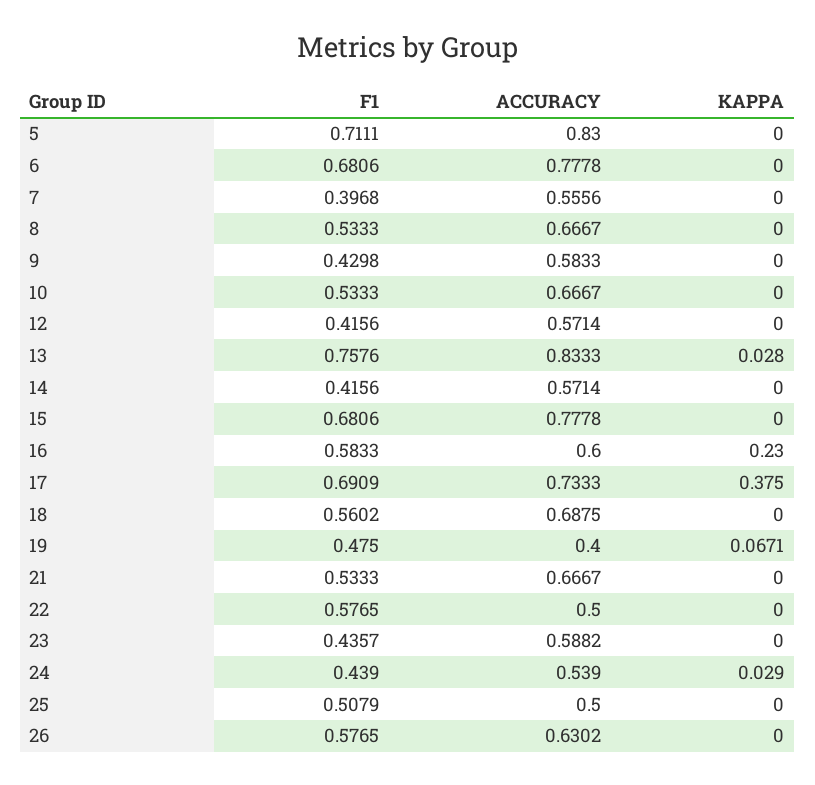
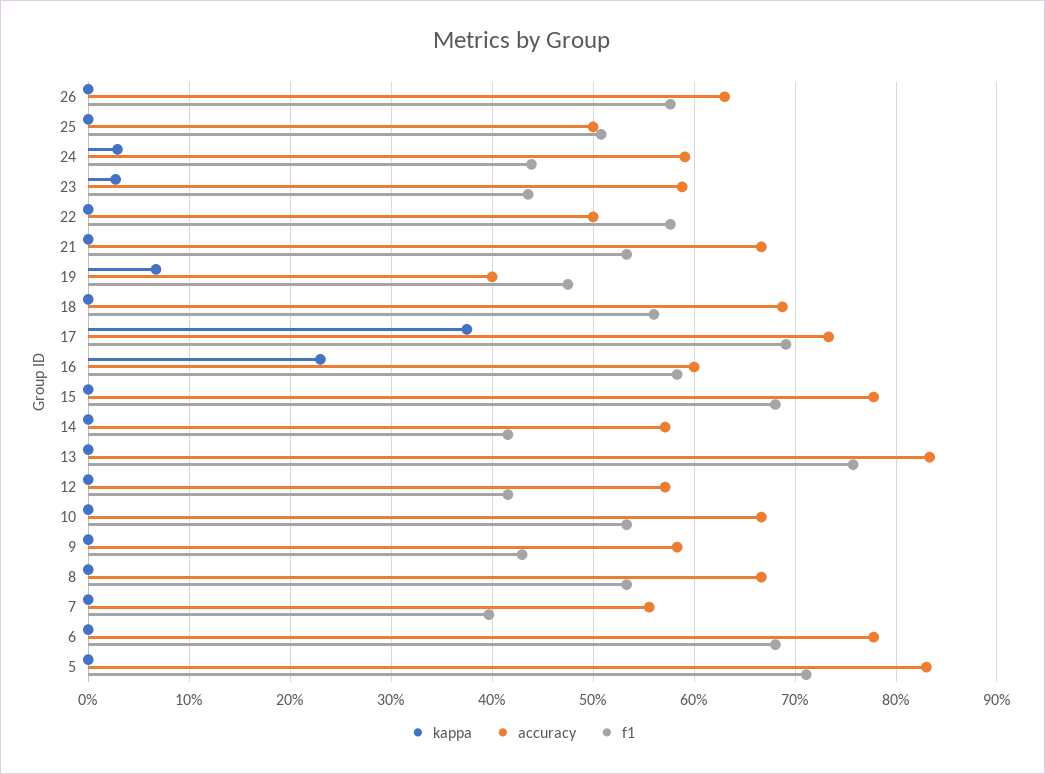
  {
    "F1": {
      "5": 0.7111,
      "6": 0.6806,
      "7": 0.3968,
      "8": 0.5333,
      "9": 0.4298,
      "10": 0.5333,
      "12": 0.4156,
      "13": 0.7576,
      "14": 0.4156,
      "15": 0.6806,
      "16": 0.5833,
      "17": 0.6909,
      "18": 0.5602,
      "19": 0.475,
      "21": 0.5333,
      "22": 0.5765,
      "23": 0.4357,
      "24": 0.439,
      "25": 0.5079,
      "26": 0.5765
    },
    "ACCURACY": {
      "5": 0.83,
      "6": 0.7778,
      "7": 0.5556,
      "8": 0.6667,
      "9": 0.5833,
      "10": 0.6667,
      "12": 0.5714,
      "13": 0.8333,
      "14": 0.5714,
      "15": 0.7778,
      "16": 0.6,
      "17": 0.7333,
      "18": 0.6875,
      "19": 0.4,
      "21": 0.6667,
      "22": 0.5,
      "23": 0.5882,
-     "24": 0.539,
+     "24": 0.59,
      "25": 0.5,
      "26": 0.6302
    },
    "KAPPA": {
      "5": 0,
      "6": 0,
      "7": 0,
      "8": 0,
      "9": 0,
      "10": 0,
      "12": 0,
-     "13": 0.028,
+     "13": 0,
      "14": 0,
      "15": 0,
      "16": 0.23,
      "17": 0.375,
      "18": 0,
      "19": 0.0671,
      "21": 0,
      "22": 0,
-     "23": 0,
+     "23": 0.03,
      "24": 0.029,
      "25": 0,
      "26": 0
    }
  }

